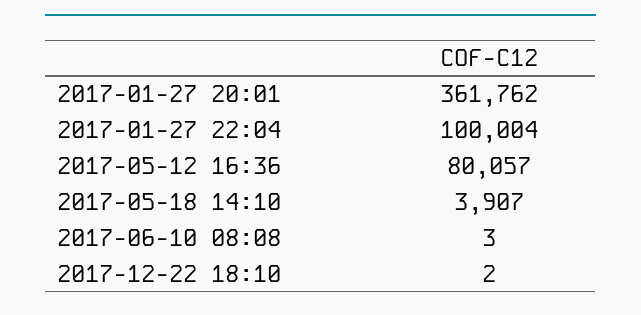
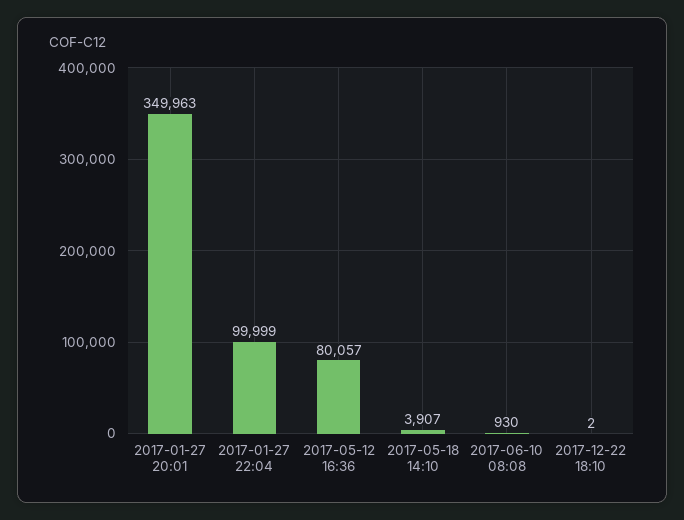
  {
-   "2017-01-27 20:01": 361762,
+   "2017-01-27 20:01": 349963,
-   "2017-01-27 22:04": 100004,
+   "2017-01-27 22:04": 99999,
    "2017-05-12 16:36": 80057,
    "2017-05-18 14:10": 3907,
-   "2017-06-10 08:08": 3,
+   "2017-06-10 08:08": 930,
    "2017-12-22 18:10": 2
  }

